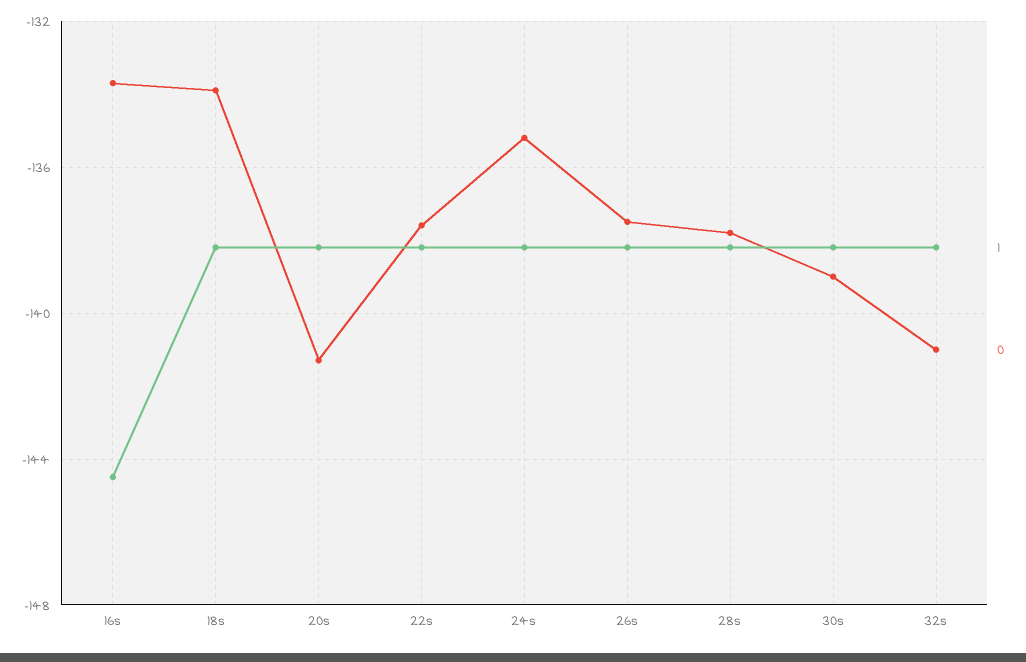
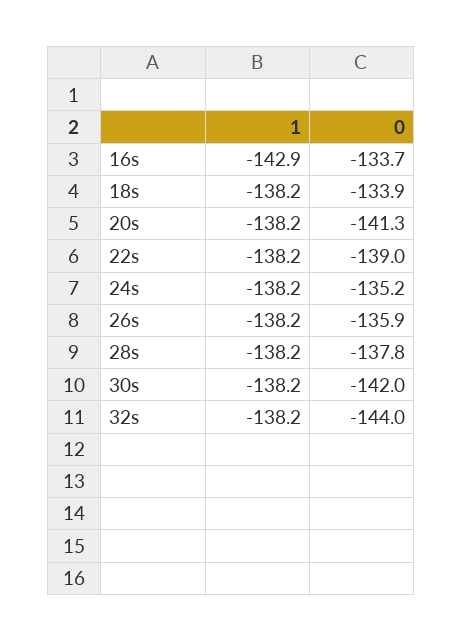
  {
    "1": {
-     "16s": -144.5,
+     "16s": -142.9,
      "18s": -138.2,
      "20s": -138.2,
      "22s": -138.2,
      "24s": -138.2,
      "26s": -138.2,
      "28s": -138.2,
      "30s": -138.2,
      "32s": -138.2
    },
    "0": {
      "16s": -133.7,
      "18s": -133.9,
      "20s": -141.3,
-     "22s": -137.5,
+     "22s": -139,
      "24s": -135.2,
-     "26s": -137.5,
+     "26s": -135.9,
      "28s": -137.8,
-     "30s": -139,
+     "30s": -142,
-     "32s": -141
+     "32s": -144
    }
  }

